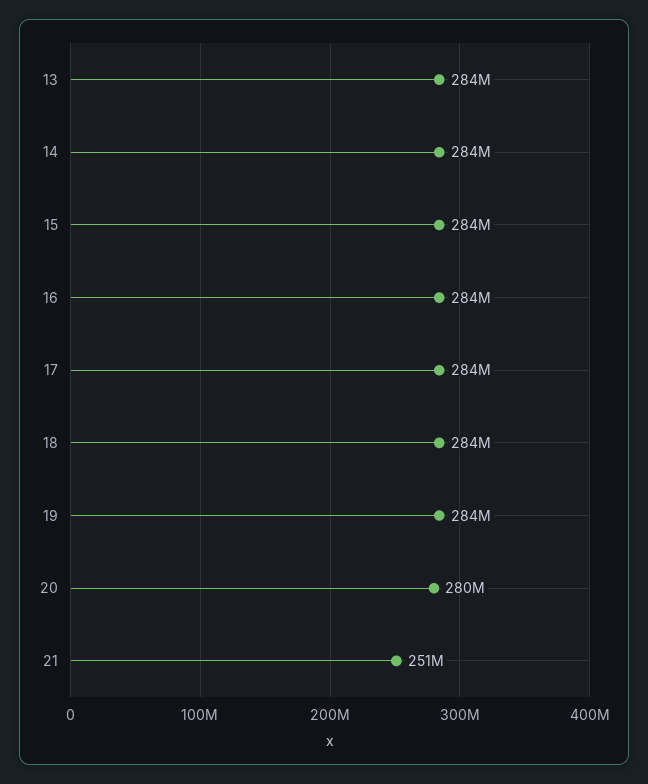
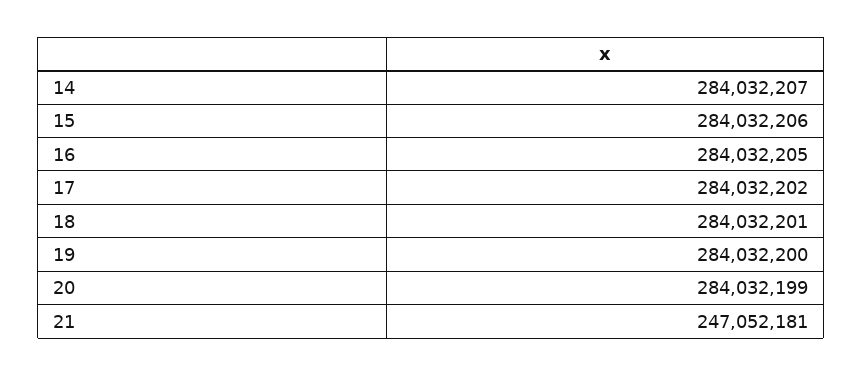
  {
-   "13": 284000000,
    "14": 284032207,
    "15": 284032206,
    "16": 284032205,
    "17": 284032202,
    "18": 284032201,
    "19": 284032200,
-   "20": 280000000,
+   "20": 284032199,
-   "21": 251000000
+   "21": 247052181
  }

